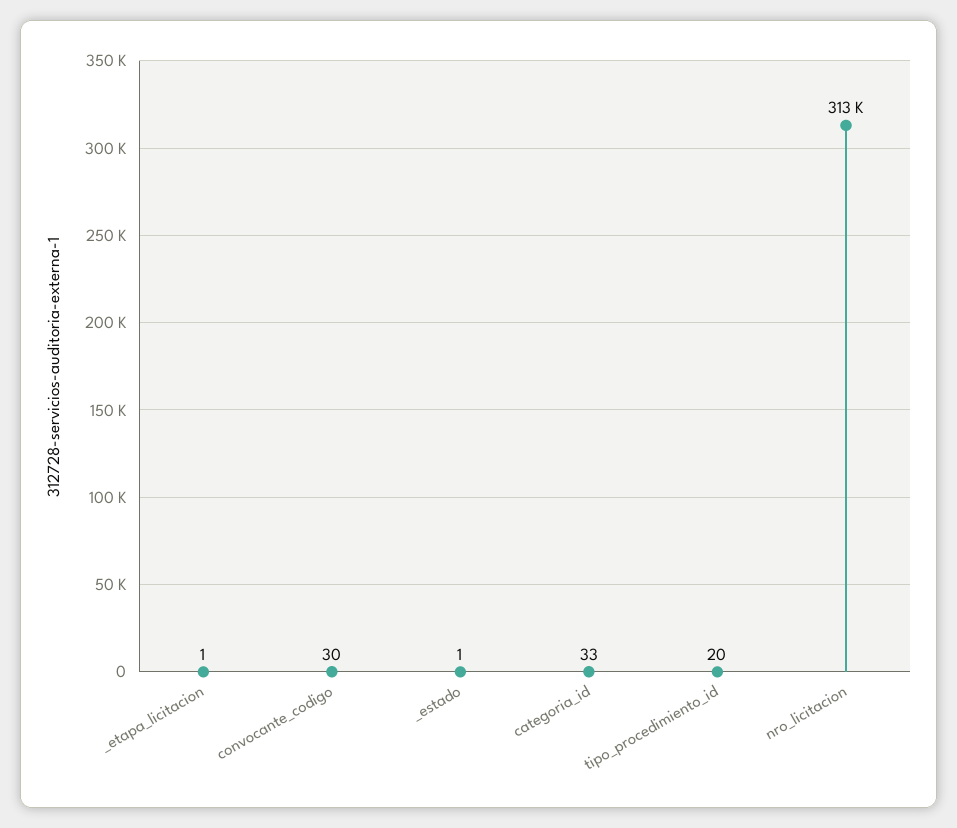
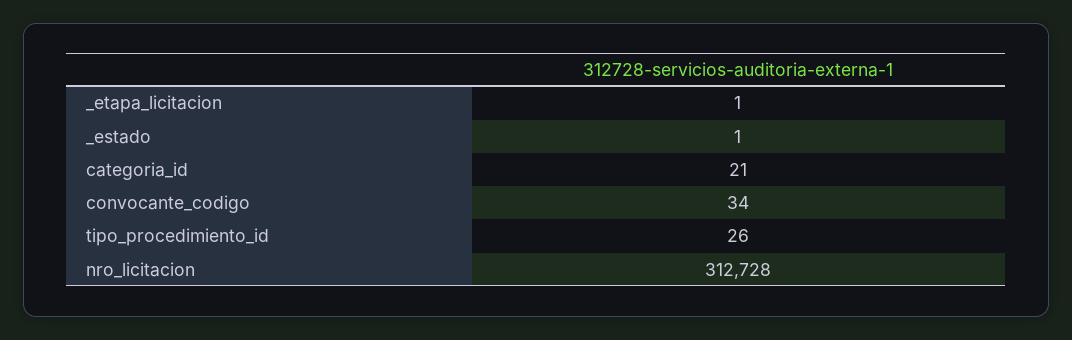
  {
    "_etapa_licitacion": 1,
-   "convocante_codigo": 30,
+   "convocante_codigo": 34,
    "_estado": 1,
-   "categoria_id": 33,
+   "categoria_id": 21,
-   "tipo_procedimiento_id": 20,
+   "tipo_procedimiento_id": 26,
    "nro_licitacion": 312728
  }

